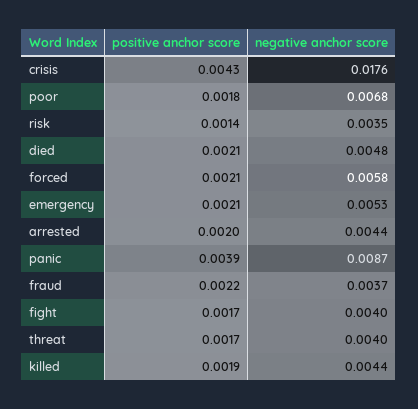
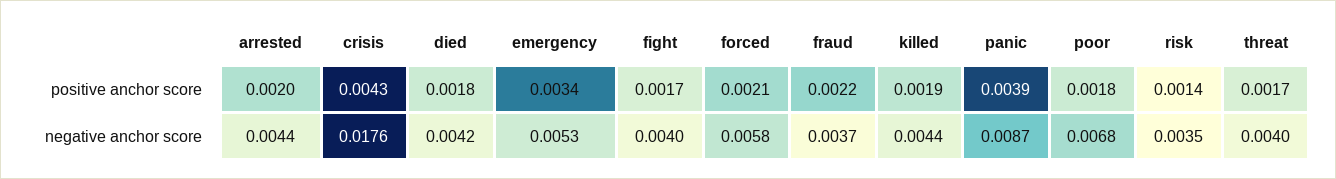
  {
    "positive anchor score": {
      "crisis": 0.0043,
      "poor": 0.0018,
      "risk": 0.0014,
-     "died": 0.0021,
+     "died": 0.0018,
      "forced": 0.0021,
-     "emergency": 0.0021,
+     "emergency": 0.0034,
      "arrested": 0.002,
      "panic": 0.0039,
      "fraud": 0.0022,
      "fight": 0.0017,
      "threat": 0.0017,
      "killed": 0.0019
    },
    "negative anchor score": {
      "crisis": 0.0176,
      "poor": 0.0068,
      "risk": 0.0035,
-     "died": 0.0048,
+     "died": 0.0042,
      "forced": 0.0058,
      "emergency": 0.0053,
      "arrested": 0.0044,
      "panic": 0.0087,
      "fraud": 0.0037,
      "fight": 0.004,
      "threat": 0.004,
      "killed": 0.0044
    }
  }

